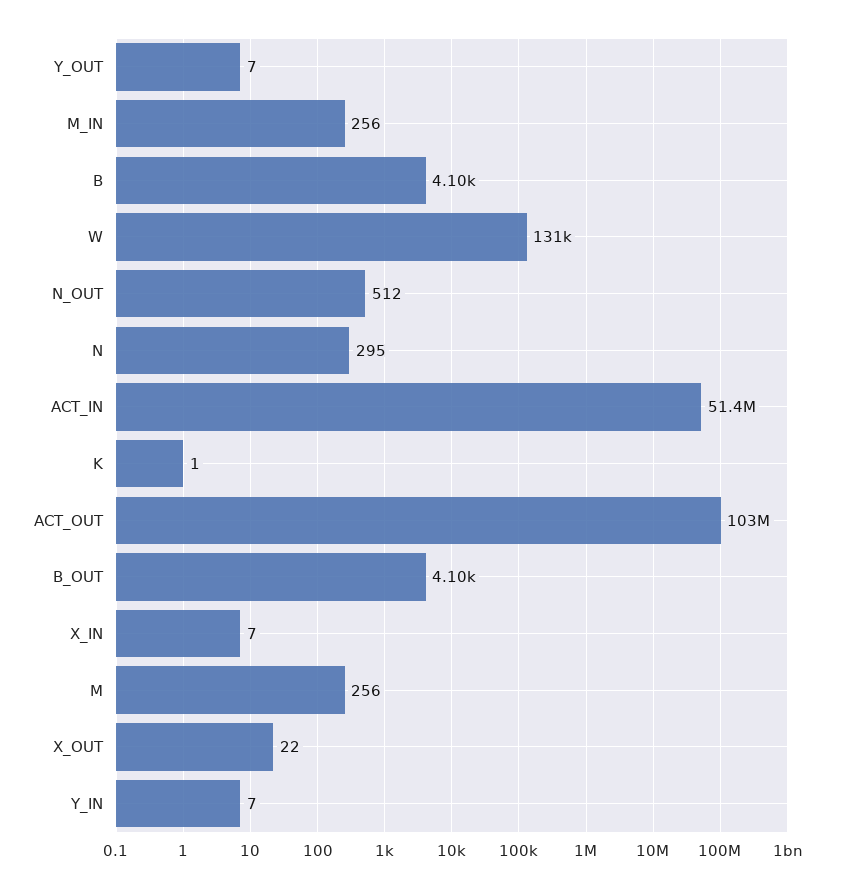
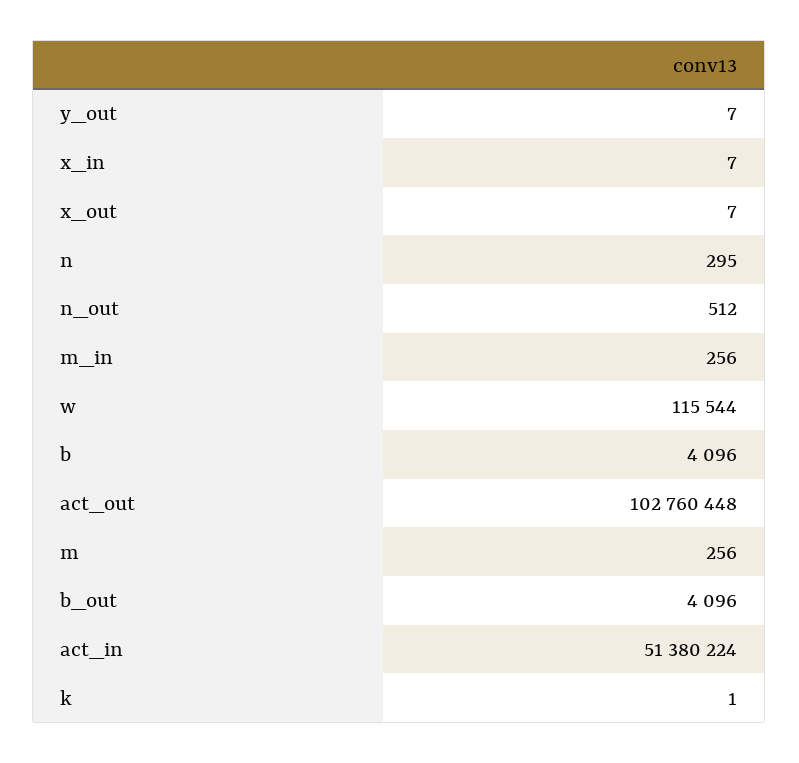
  {
    "Y_OUT": 7,
    "M_IN": 256,
    "B": 4096,
-   "W": 131000,
+   "W": 115544,
    "N_OUT": 512,
    "N": 295,
    "ACT_IN": 51380224,
    "K": 1,
    "ACT_OUT": 102760448,
    "B_OUT": 4096,
    "X_IN": 7,
    "M": 256,
-   "X_OUT": 22,
+   "X_OUT": 7
-   "Y_IN": 7
  }

